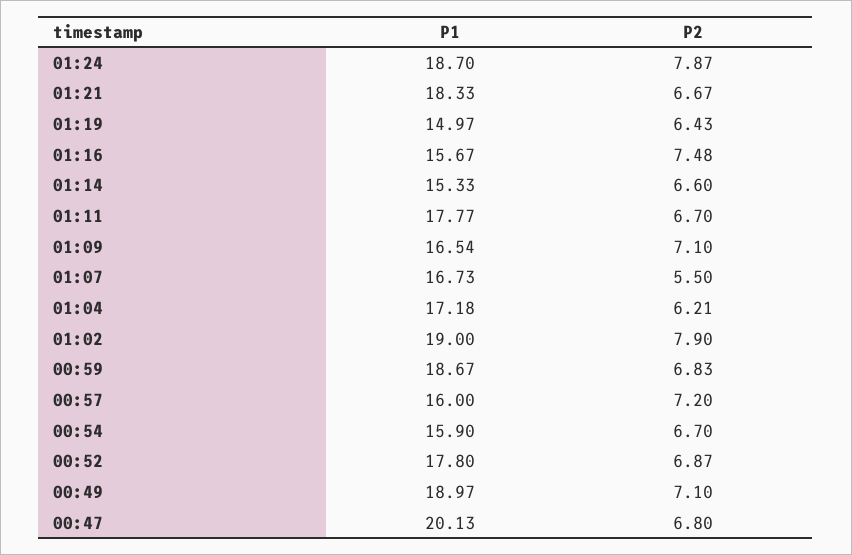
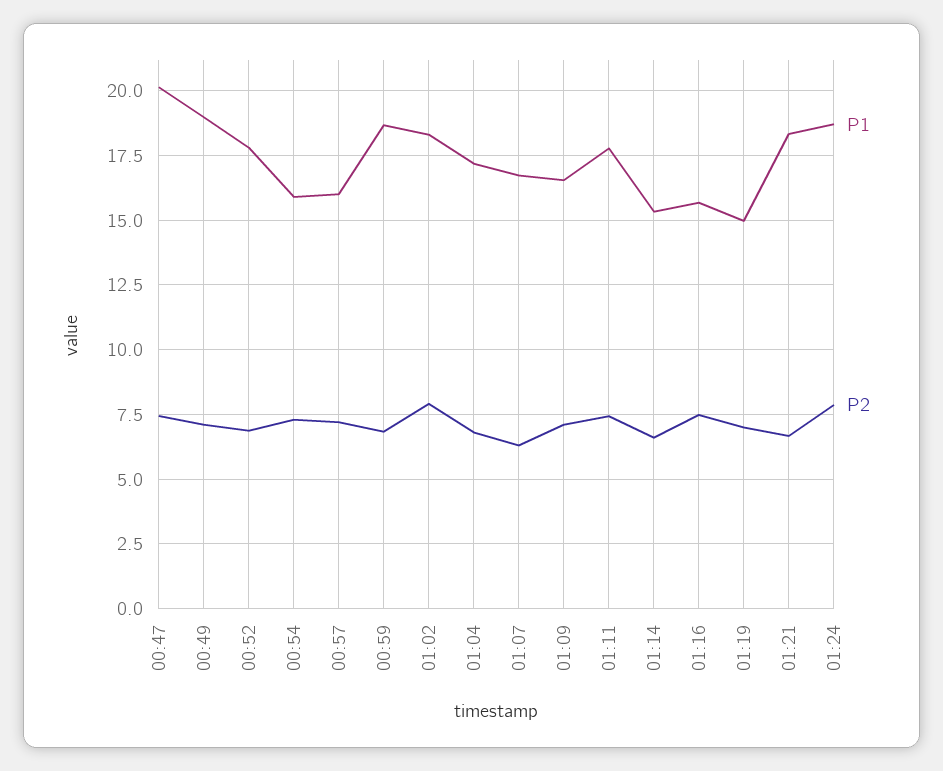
  {
    "P1": {
      "01:24": 18.7,
      "01:21": 18.33,
      "01:19": 14.97,
      "01:16": 15.67,
      "01:14": 15.33,
      "01:11": 17.77,
      "01:09": 16.54,
      "01:07": 16.73,
      "01:04": 17.18,
-     "01:02": 19,
+     "01:02": 18.25,
      "00:59": 18.67,
      "00:57": 16,
      "00:54": 15.9,
      "00:52": 17.8,
      "00:49": 18.97,
      "00:47": 20.13
    },
    "P2": {
      "01:24": 7.87,
      "01:21": 6.67,
-     "01:19": 6.43,
+     "01:19": 7,
      "01:16": 7.48,
      "01:14": 6.6,
-     "01:11": 6.7,
+     "01:11": 7.5,
      "01:09": 7.1,
-     "01:07": 5.5,
+     "01:07": 6.25,
-     "01:04": 6.21,
+     "01:04": 6.75,
      "01:02": 7.9,
      "00:59": 6.83,
      "00:57": 7.2,
-     "00:54": 6.7,
+     "00:54": 7.25,
      "00:52": 6.87,
      "00:49": 7.1,
-     "00:47": 6.8
+     "00:47": 7.5
    }
  }

